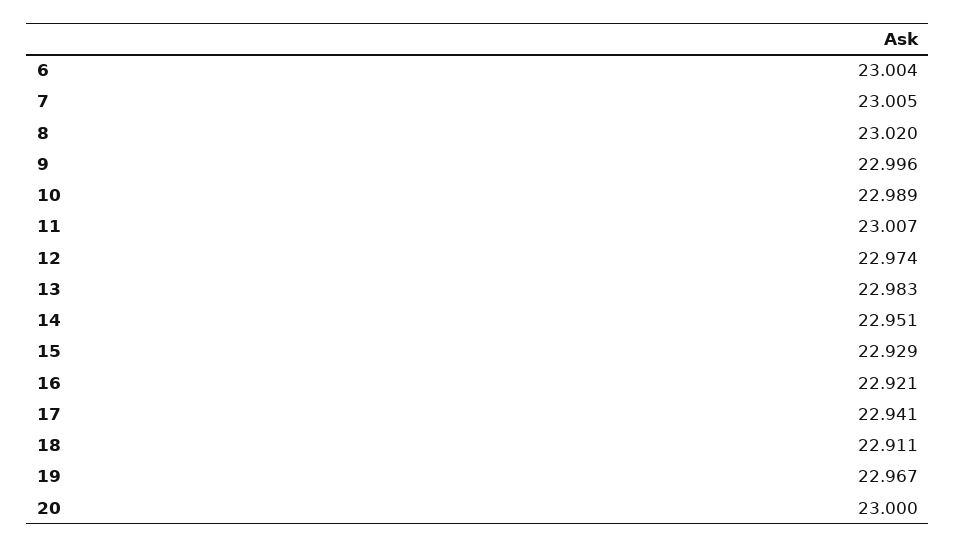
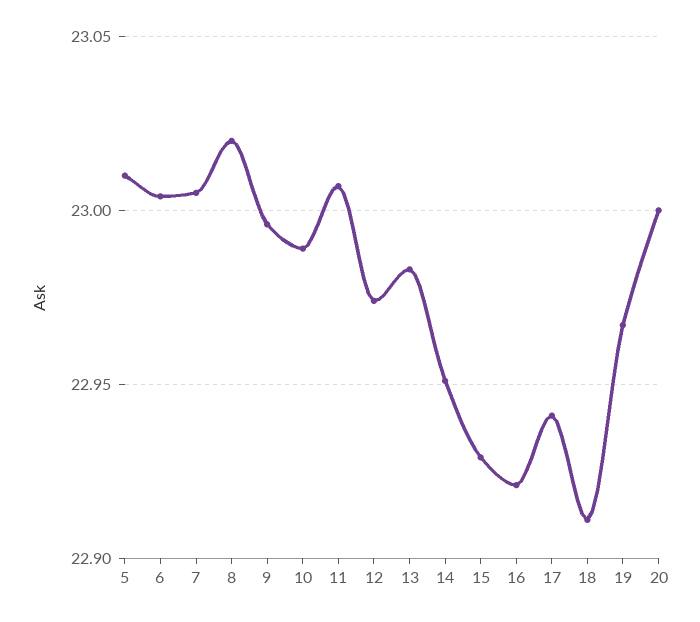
  {
    "6": 23.004,
    "7": 23.005,
    "8": 23.02,
    "9": 22.996,
    "10": 22.989,
    "11": 23.007,
    "12": 22.974,
    "13": 22.983,
    "14": 22.951,
    "15": 22.929,
    "16": 22.921,
    "17": 22.941,
    "18": 22.911,
    "19": 22.967,
-   "20": 23
+   "20": 23,
+   "5": 23.01
  }

